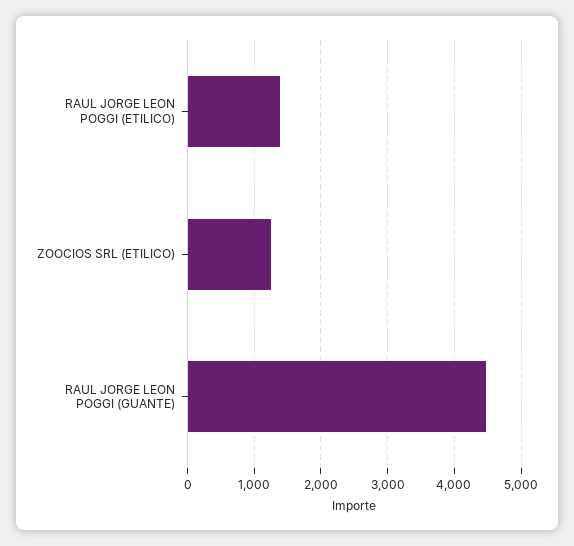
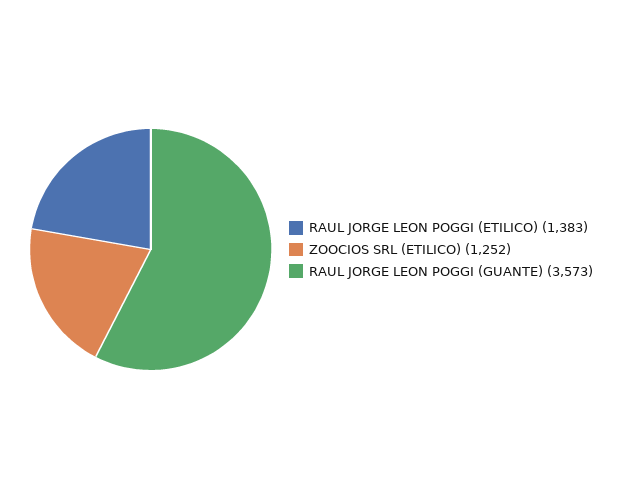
  {
    "RAUL JORGE LEON POGGI (ETILICO)": 1383,
    "ZOOCIOS SRL (ETILICO)": 1252,
-   "RAUL JORGE LEON POGGI (GUANTE)": 4500
+   "RAUL JORGE LEON POGGI (GUANTE)": 3573
  }

